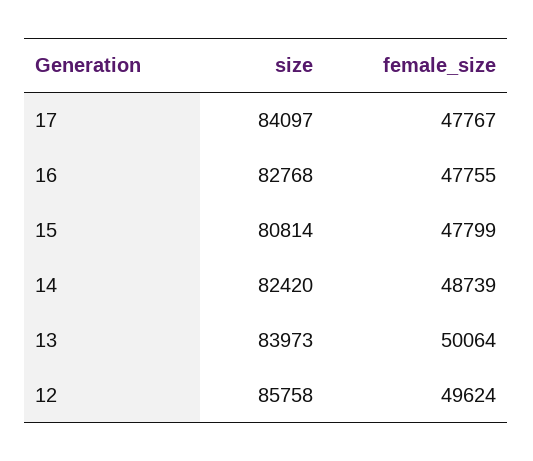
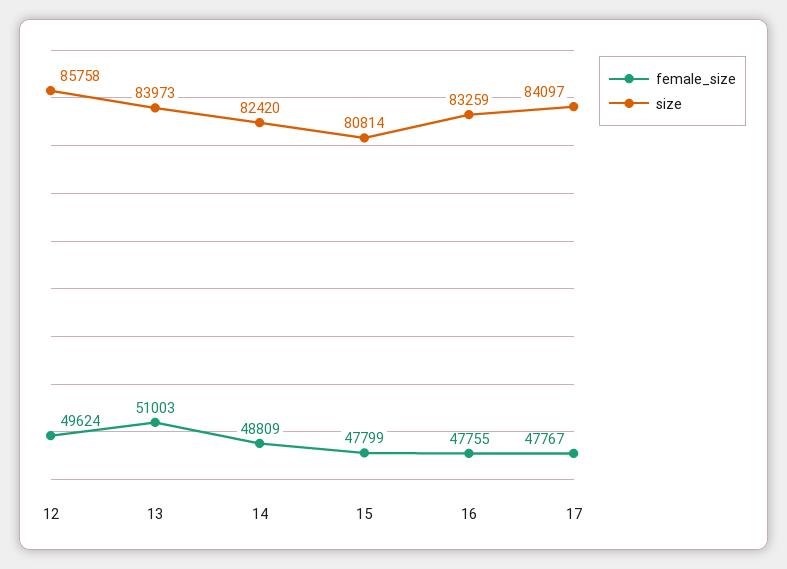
  {
    "size": {
      "17": 84097,
-     "16": 82768,
+     "16": 83259,
      "15": 80814,
      "14": 82420,
      "13": 83973,
      "12": 85758
    },
    "female_size": {
      "17": 47767,
      "16": 47755,
      "15": 47799,
-     "14": 48739,
+     "14": 48809,
-     "13": 50064,
+     "13": 51003,
      "12": 49624
    }
  }

